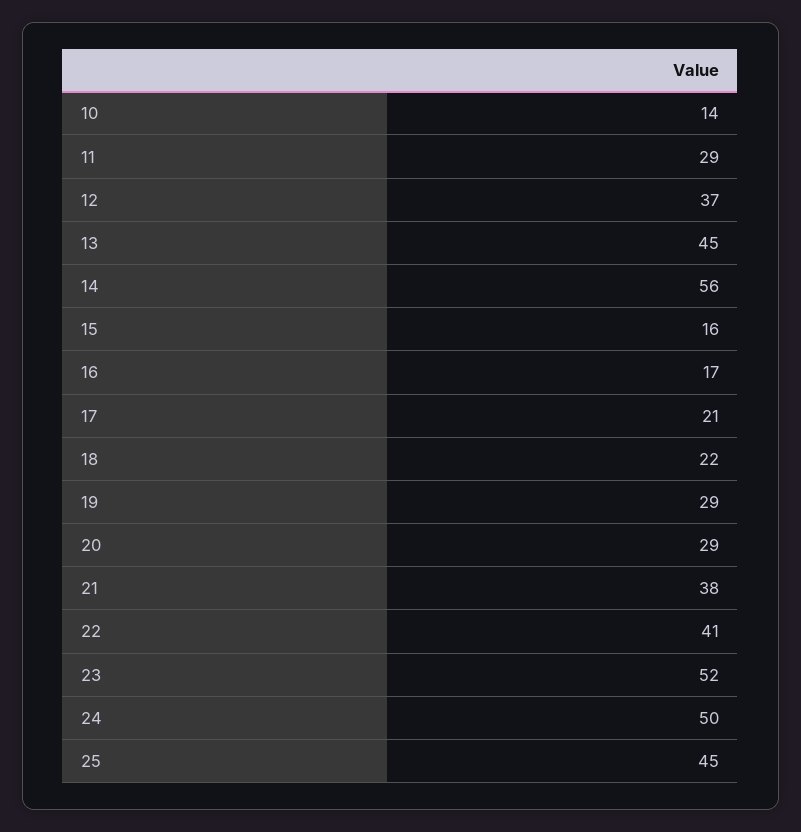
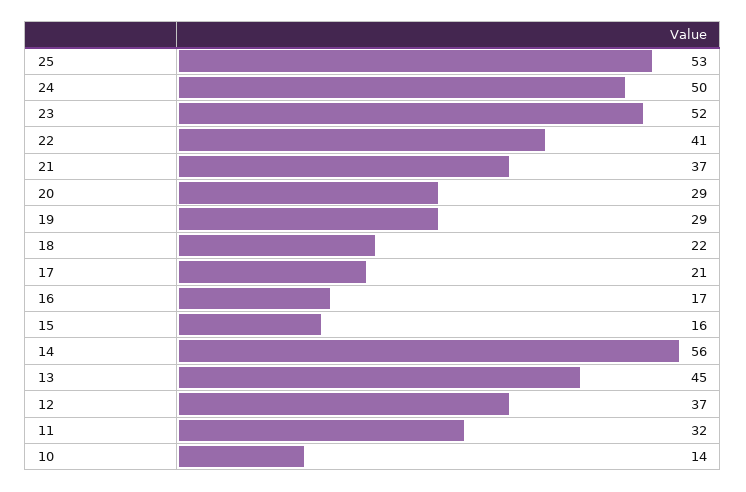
  {
    "10": 14,
-   "11": 29,
+   "11": 32,
    "12": 37,
    "13": 45,
    "14": 56,
    "15": 16,
    "16": 17,
    "17": 21,
    "18": 22,
    "19": 29,
    "20": 29,
-   "21": 38,
+   "21": 37,
    "22": 41,
    "23": 52,
    "24": 50,
-   "25": 45
+   "25": 53
  }

